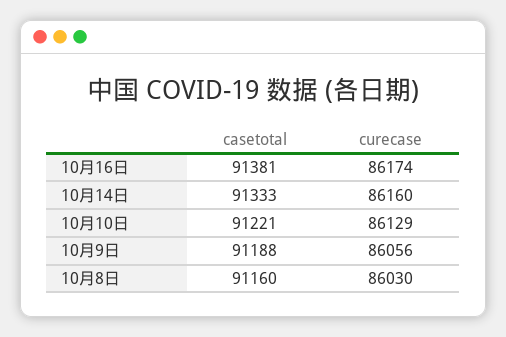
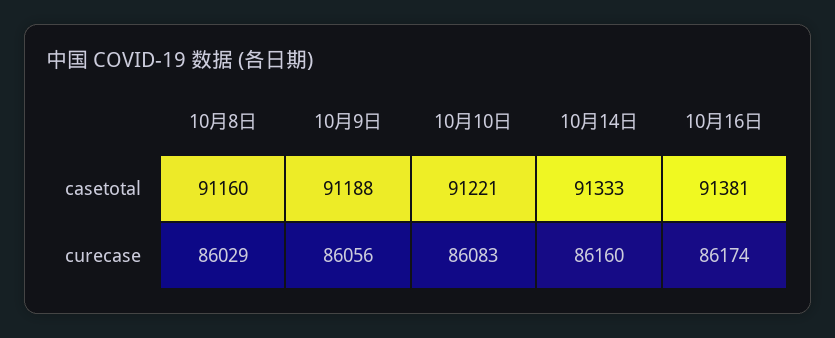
  {
    "casetotal": {
      "10月16日": 91381,
      "10月14日": 91333,
      "10月10日": 91221,
      "10月9日": 91188,
      "10月8日": 91160
    },
    "curecase": {
      "10月16日": 86174,
      "10月14日": 86160,
-     "10月10日": 86129,
+     "10月10日": 86083,
      "10月9日": 86056,
-     "10月8日": 86030
+     "10月8日": 86029
    }
  }

